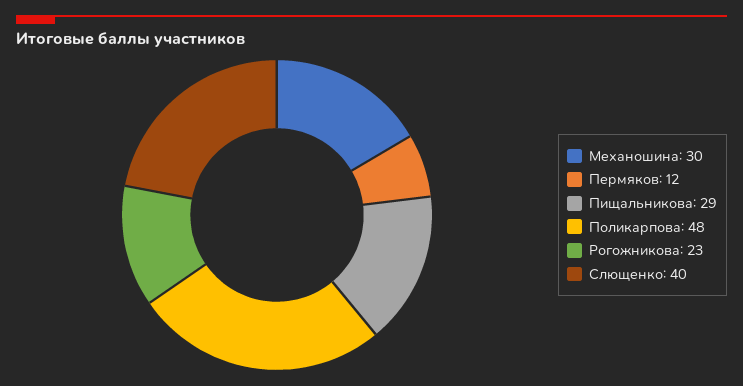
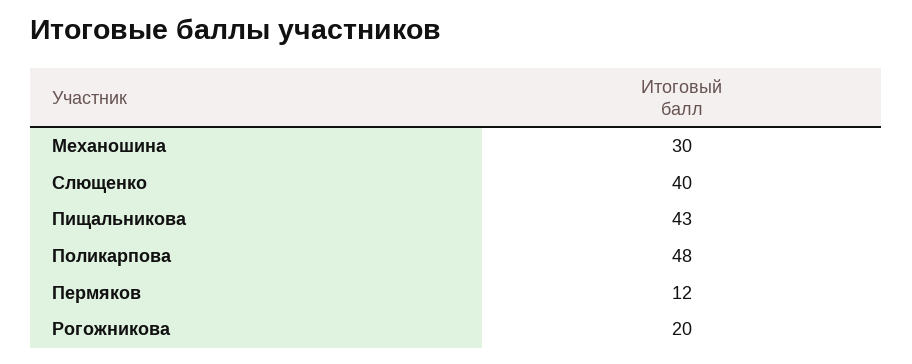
  {
    "Механошина": 30,
    "Пермяков": 12,
-   "Пищальникова": 29,
+   "Пищальникова": 43,
    "Поликарпова": 48,
-   "Рогожникова": 23,
+   "Рогожникова": 20,
    "Слющенко": 40
  }

